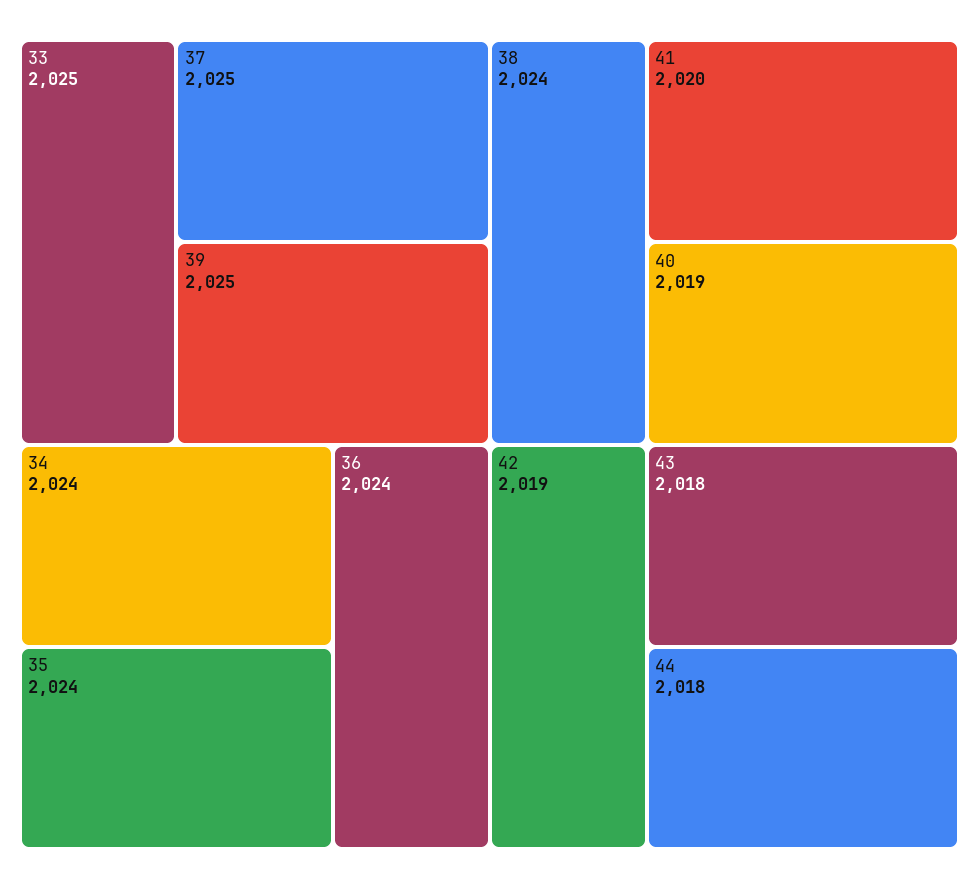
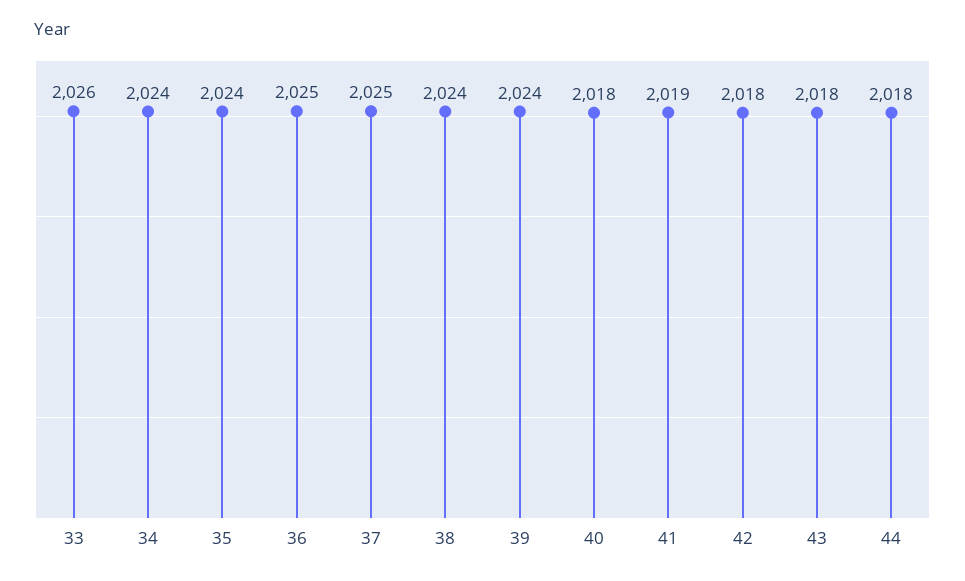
  {
-   "33": 2025,
+   "33": 2026,
    "37": 2025,
-   "39": 2025,
+   "39": 2024,
    "34": 2024,
    "35": 2024,
-   "36": 2024,
+   "36": 2025,
    "38": 2024,
-   "41": 2020,
+   "41": 2019,
-   "40": 2019,
+   "40": 2018,
-   "42": 2019,
+   "42": 2018,
    "43": 2018,
    "44": 2018
  }

